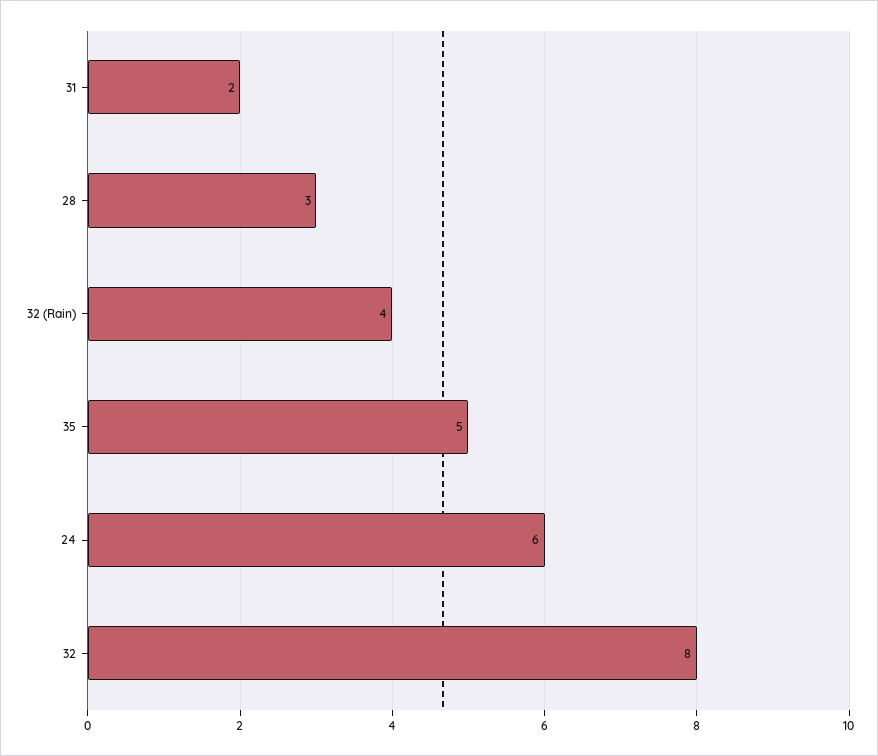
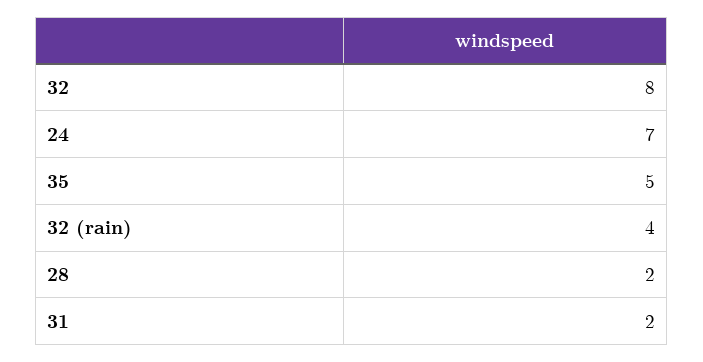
  {
    "31": 2,
-   "28": 3,
+   "28": 2,
    "32 (Rain)": 4,
    "35": 5,
-   "24": 6,
+   "24": 7,
    "32": 8
  }

